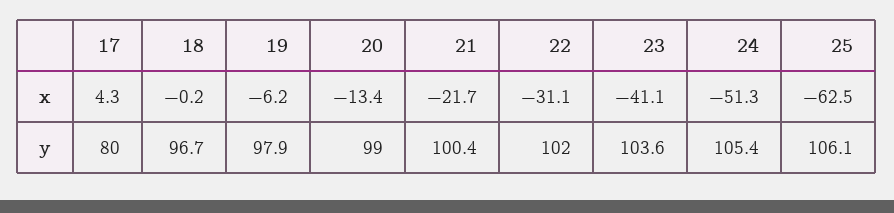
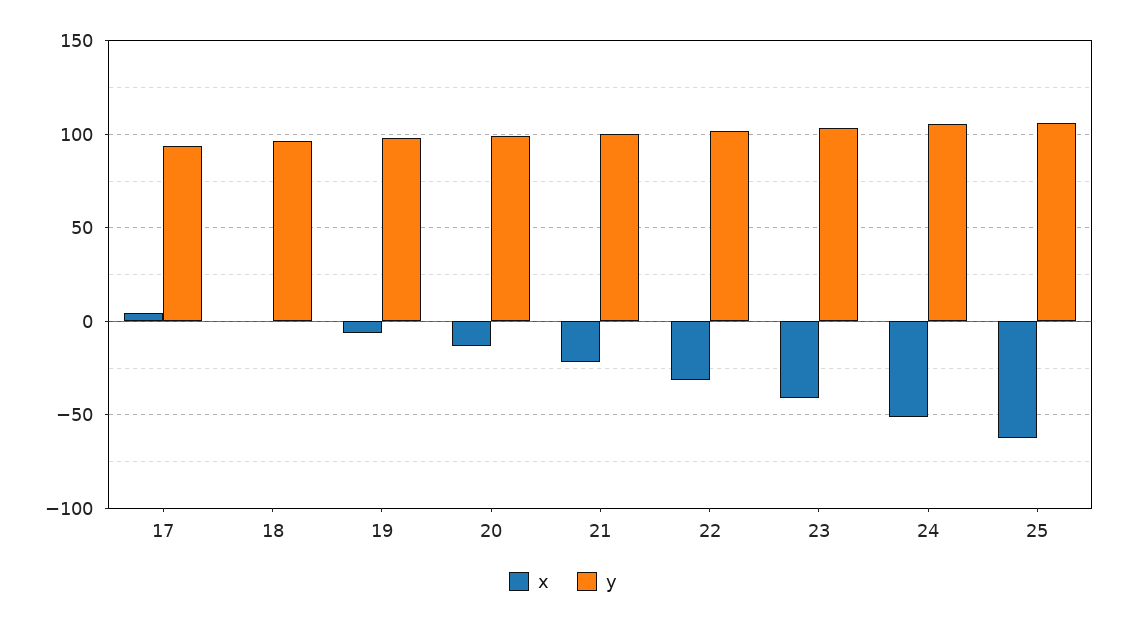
  {
    "x": {
      "17": 4.3,
      "18": -0.2,
      "19": -6.2,
      "20": -13.4,
      "21": -21.7,
      "22": -31.1,
      "23": -41.1,
      "24": -51.3,
      "25": -62.5
    },
    "y": {
-     "17": 80,
+     "17": 95,
      "18": 96.7,
      "19": 97.9,
      "20": 99,
      "21": 100.4,
      "22": 102,
      "23": 103.6,
      "24": 105.4,
      "25": 106.1
    }
  }

